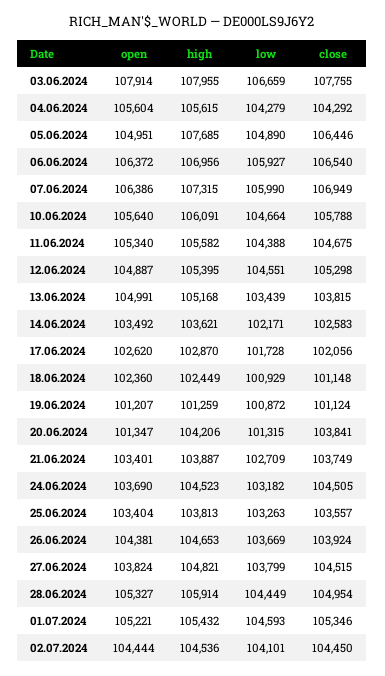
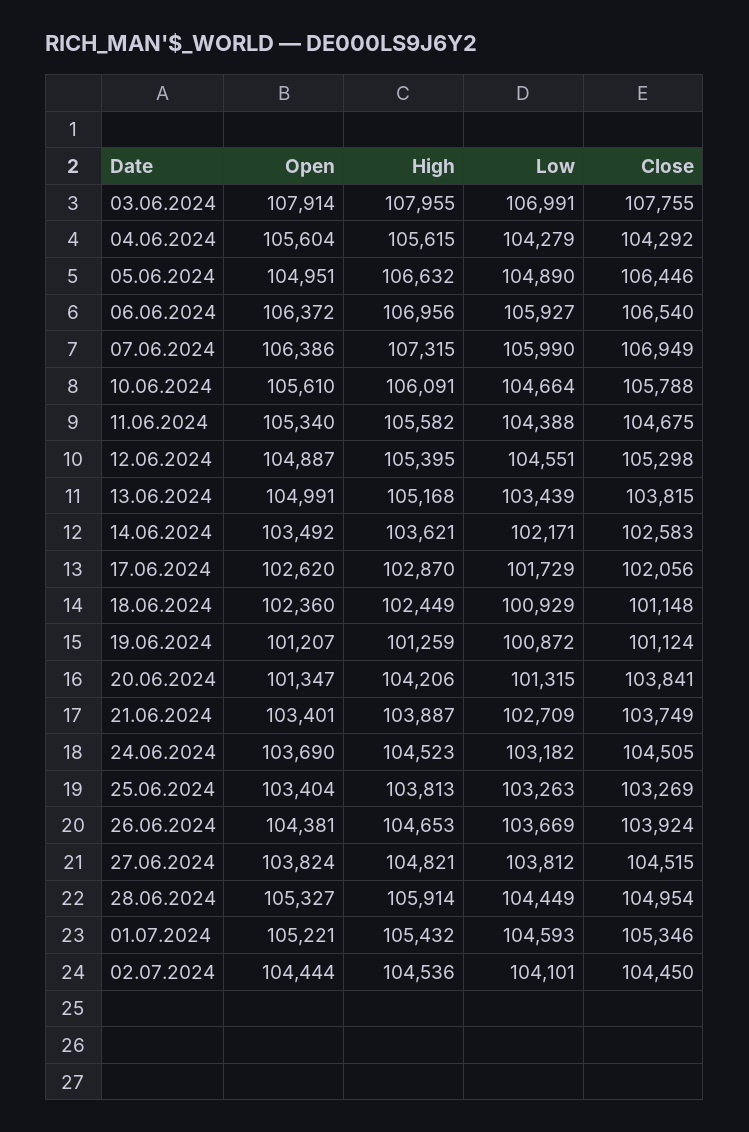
  {
    "open": {
      "03.06.2024": 107914,
      "04.06.2024": 105604,
      "05.06.2024": 104951,
      "06.06.2024": 106372,
      "07.06.2024": 106386,
-     "10.06.2024": 105640,
+     "10.06.2024": 105610,
      "11.06.2024": 105340,
      "12.06.2024": 104887,
      "13.06.2024": 104991,
      "14.06.2024": 103492,
      "17.06.2024": 102620,
      "18.06.2024": 102360,
      "19.06.2024": 101207,
      "20.06.2024": 101347,
      "21.06.2024": 103401,
      "24.06.2024": 103690,
      "25.06.2024": 103404,
      "26.06.2024": 104381,
      "27.06.2024": 103824,
      "28.06.2024": 105327,
      "01.07.2024": 105221,
      "02.07.2024": 104444
    },
    "high": {
      "03.06.2024": 107955,
      "04.06.2024": 105615,
-     "05.06.2024": 107685,
+     "05.06.2024": 106632,
      "06.06.2024": 106956,
      "07.06.2024": 107315,
      "10.06.2024": 106091,
      "11.06.2024": 105582,
      "12.06.2024": 105395,
      "13.06.2024": 105168,
      "14.06.2024": 103621,
      "17.06.2024": 102870,
      "18.06.2024": 102449,
      "19.06.2024": 101259,
      "20.06.2024": 104206,
      "21.06.2024": 103887,
      "24.06.2024": 104523,
      "25.06.2024": 103813,
      "26.06.2024": 104653,
      "27.06.2024": 104821,
      "28.06.2024": 105914,
      "01.07.2024": 105432,
      "02.07.2024": 104536
    },
    "low": {
-     "03.06.2024": 106659,
+     "03.06.2024": 106991,
      "04.06.2024": 104279,
      "05.06.2024": 104890,
      "06.06.2024": 105927,
      "07.06.2024": 105990,
      "10.06.2024": 104664,
      "11.06.2024": 104388,
      "12.06.2024": 104551,
      "13.06.2024": 103439,
      "14.06.2024": 102171,
-     "17.06.2024": 101728,
+     "17.06.2024": 101729,
      "18.06.2024": 100929,
      "19.06.2024": 100872,
      "20.06.2024": 101315,
      "21.06.2024": 102709,
      "24.06.2024": 103182,
      "25.06.2024": 103263,
      "26.06.2024": 103669,
-     "27.06.2024": 103799,
+     "27.06.2024": 103812,
      "28.06.2024": 104449,
      "01.07.2024": 104593,
      "02.07.2024": 104101
    },
    "close": {
      "03.06.2024": 107755,
      "04.06.2024": 104292,
      "05.06.2024": 106446,
      "06.06.2024": 106540,
      "07.06.2024": 106949,
      "10.06.2024": 105788,
      "11.06.2024": 104675,
      "12.06.2024": 105298,
      "13.06.2024": 103815,
      "14.06.2024": 102583,
      "17.06.2024": 102056,
      "18.06.2024": 101148,
      "19.06.2024": 101124,
      "20.06.2024": 103841,
      "21.06.2024": 103749,
      "24.06.2024": 104505,
-     "25.06.2024": 103557,
+     "25.06.2024": 103269,
      "26.06.2024": 103924,
      "27.06.2024": 104515,
      "28.06.2024": 104954,
      "01.07.2024": 105346,
      "02.07.2024": 104450
    }
  }

